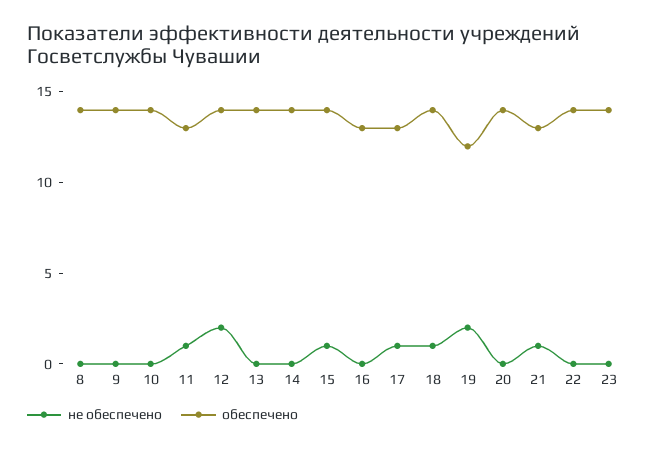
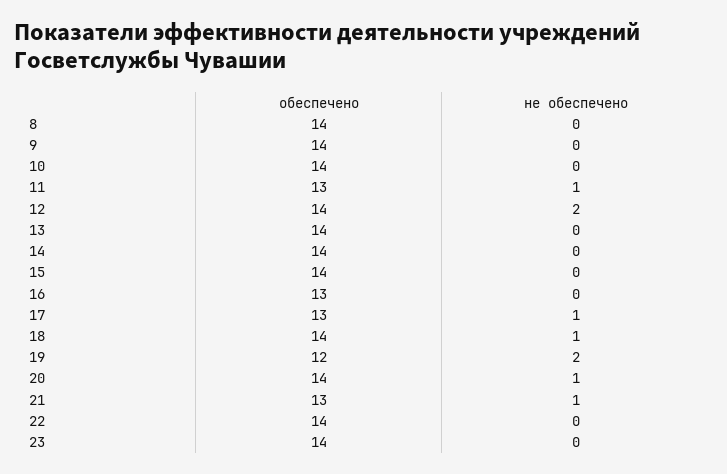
  {
    "не обеспечено": {
      "8": 0,
      "9": 0,
      "10": 0,
      "11": 1,
      "12": 2,
      "13": 0,
      "14": 0,
-     "15": 1,
+     "15": 0,
      "16": 0,
      "17": 1,
      "18": 1,
      "19": 2,
-     "20": 0,
+     "20": 1,
      "21": 1,
      "22": 0,
      "23": 0
    },
    "обеспечено": {
      "8": 14,
      "9": 14,
      "10": 14,
      "11": 13,
      "12": 14,
      "13": 14,
      "14": 14,
      "15": 14,
      "16": 13,
      "17": 13,
      "18": 14,
      "19": 12,
      "20": 14,
      "21": 13,
      "22": 14,
      "23": 14
    }
  }

